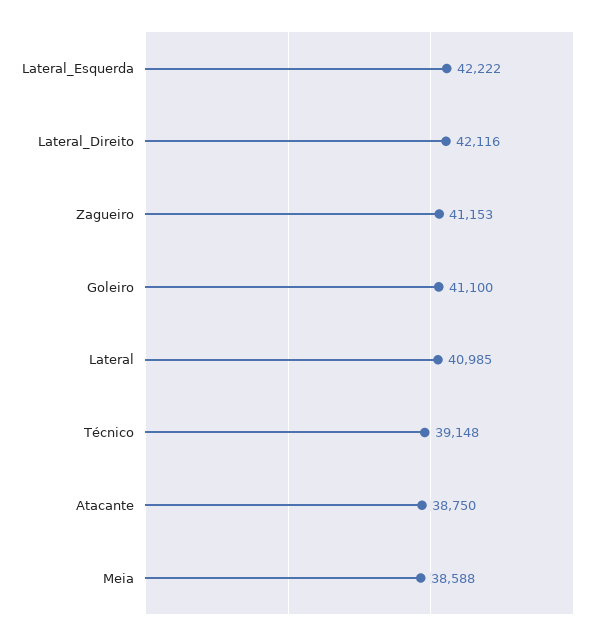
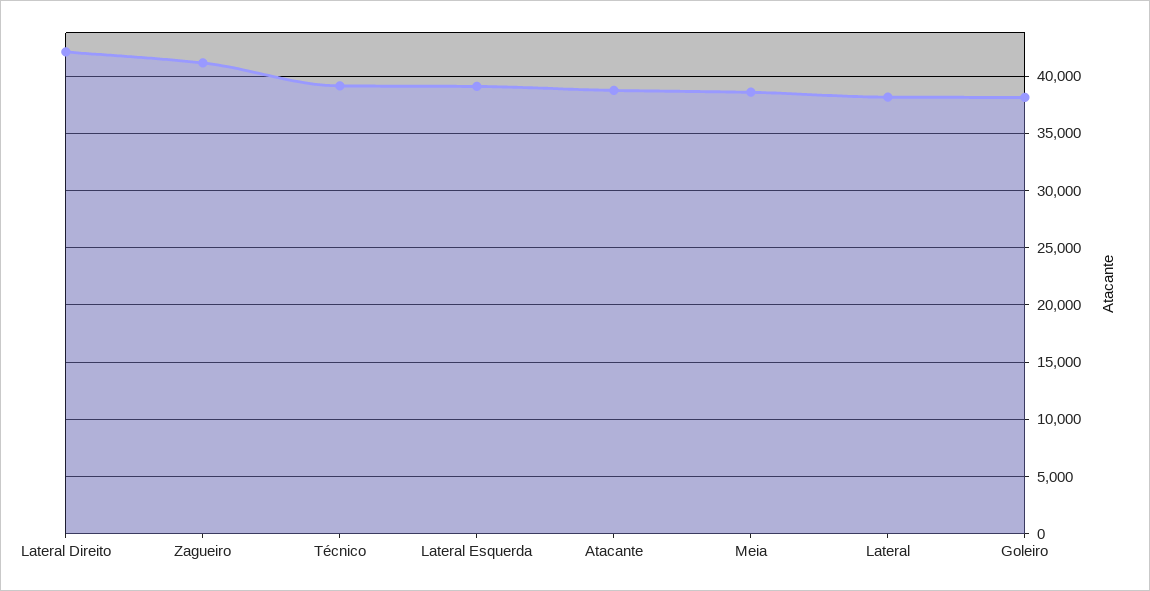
  {
-   "Lateral_Esquerda": 42222,
+   "Lateral_Esquerda": 39000,
    "Lateral_Direito": 42116,
    "Zagueiro": 41153,
-   "Goleiro": 41100,
+   "Goleiro": 38000,
-   "Lateral": 40985,
+   "Lateral": 38000,
    "Técnico": 39148,
    "Atacante": 38750,
    "Meia": 38588
  }

